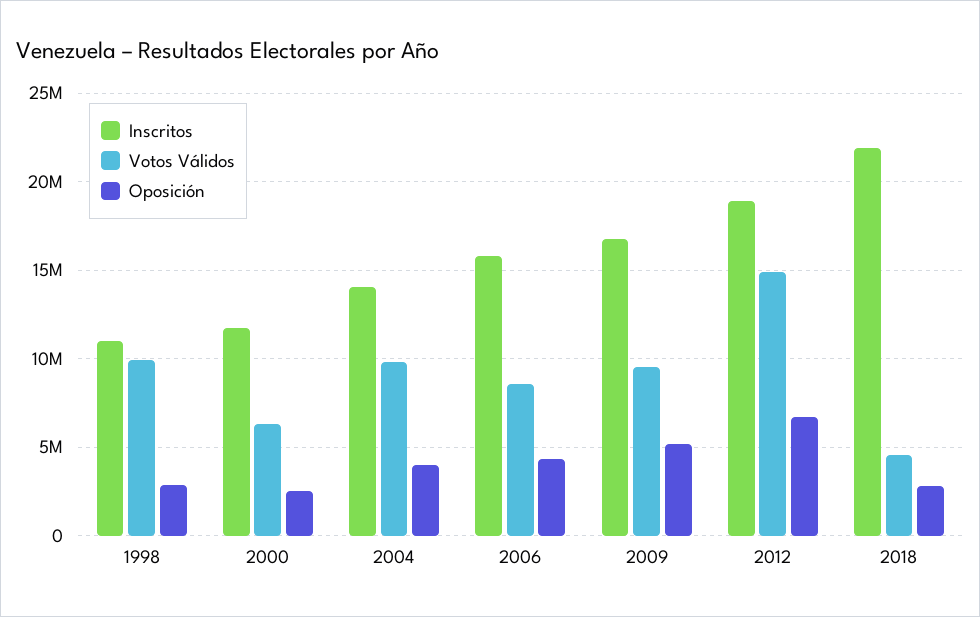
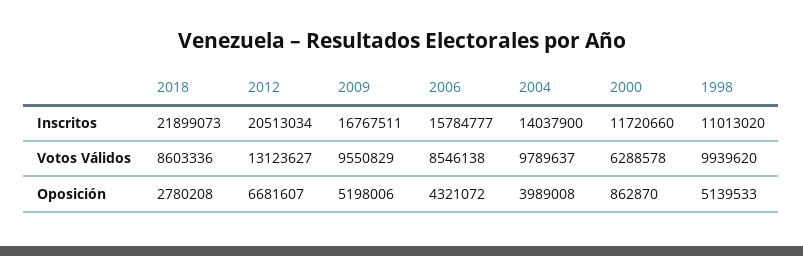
  {
    "Inscritos": {
      "1998": 11013020,
      "2000": 11720660,
      "2004": 14037900,
      "2006": 15784777,
      "2009": 16767511,
-     "2012": 19000000,
+     "2012": 20513034,
      "2018": 21899073
    },
    "Votos Válidos": {
      "1998": 9939620,
      "2000": 6288578,
      "2004": 9789637,
      "2006": 8546138,
      "2009": 9550829,
-     "2012": 15000000,
+     "2012": 13123627,
-     "2018": 4500000
+     "2018": 8603336
    },
    "Oposición": {
-     "1998": 3000000,
+     "1998": 5139533,
-     "2000": 2500000,
+     "2000": 862870,
      "2004": 3989008,
      "2006": 4321072,
      "2009": 5198006,
      "2012": 6681607,
      "2018": 2780208
    }
  }

